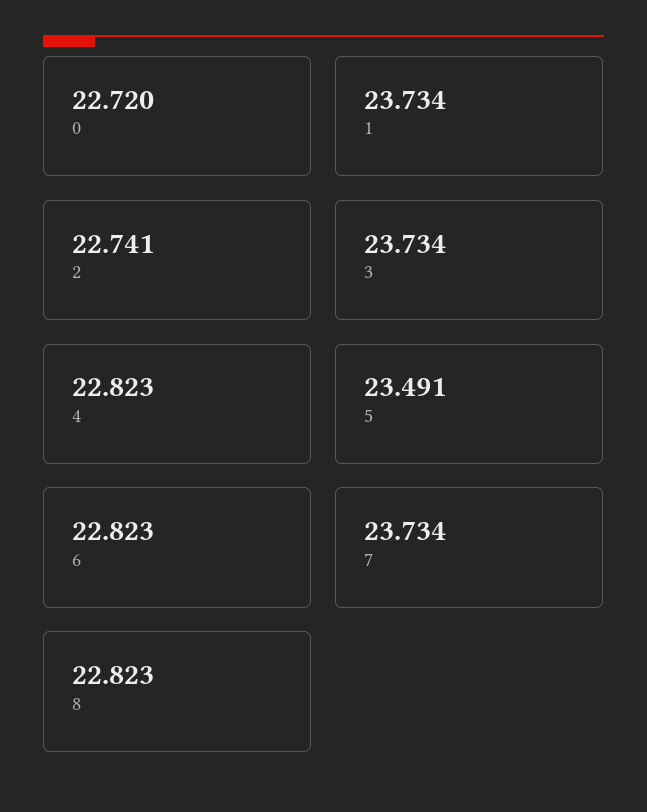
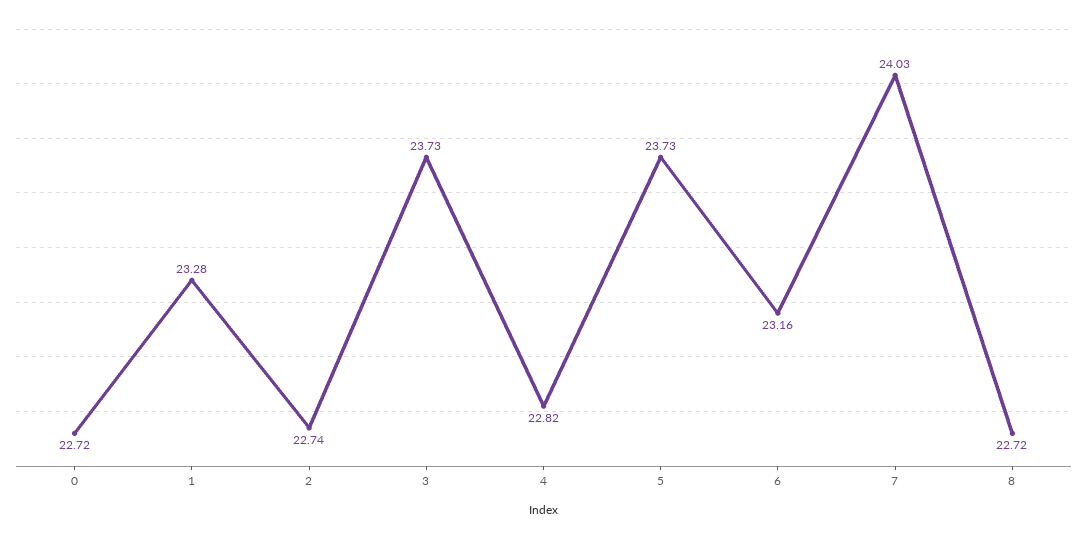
  {
    "0": 22.72,
-   "1": 23.734,
+   "1": 23.28,
    "2": 22.741,
    "3": 23.734,
    "4": 22.823,
-   "5": 23.491,
+   "5": 23.73,
-   "6": 22.823,
+   "6": 23.16,
-   "7": 23.734,
+   "7": 24.03,
-   "8": 22.823
+   "8": 22.72
  }

